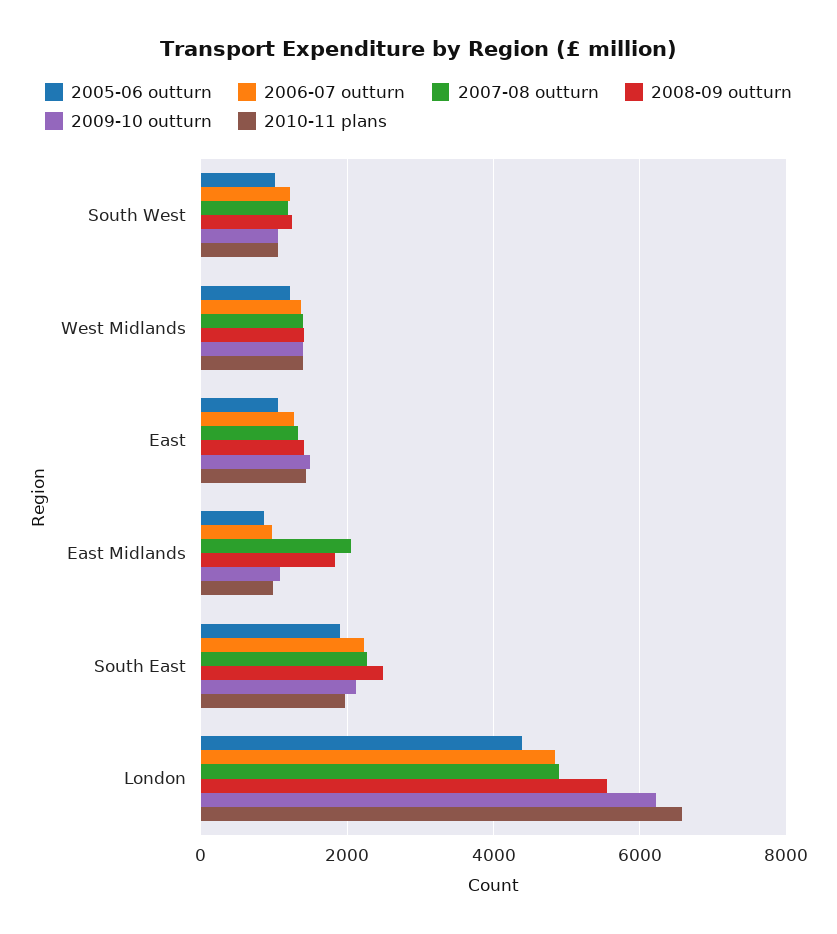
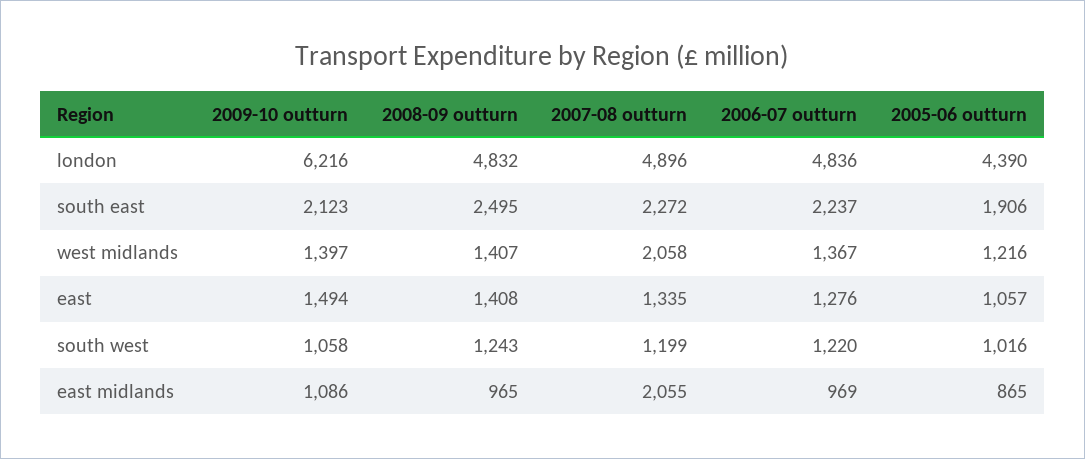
  {
    "2005-06 outturn": {
      "South West": 1016,
      "West Midlands": 1216,
      "East": 1057,
      "East Midlands": 865,
      "South East": 1906,
      "London": 4390
    },
    "2006-07 outturn": {
      "South West": 1220,
      "West Midlands": 1367,
      "East": 1276,
      "East Midlands": 969,
      "South East": 2237,
      "London": 4836
    },
    "2007-08 outturn": {
      "South West": 1199,
-     "West Midlands": 1400,
+     "West Midlands": 2058,
      "East": 1335,
      "East Midlands": 2055,
      "South East": 2272,
      "London": 4896
    },
    "2008-09 outturn": {
      "South West": 1243,
      "West Midlands": 1407,
      "East": 1408,
-     "East Midlands": 1800,
+     "East Midlands": 965,
      "South East": 2495,
-     "London": 5600
+     "London": 4832
    },
    "2009-10 outturn": {
      "South West": 1058,
      "West Midlands": 1397,
      "East": 1494,
      "East Midlands": 1086,
      "South East": 2123,
      "London": 6216
-   },
+   }
-   "2010-11 plans": {
-     "South West": 1000,
-     "West Midlands": 1400,
-     "East": 1400,
-     "East Midlands": 1000,
-     "South East": 2000,
-     "London": 6600
-   }
  }

